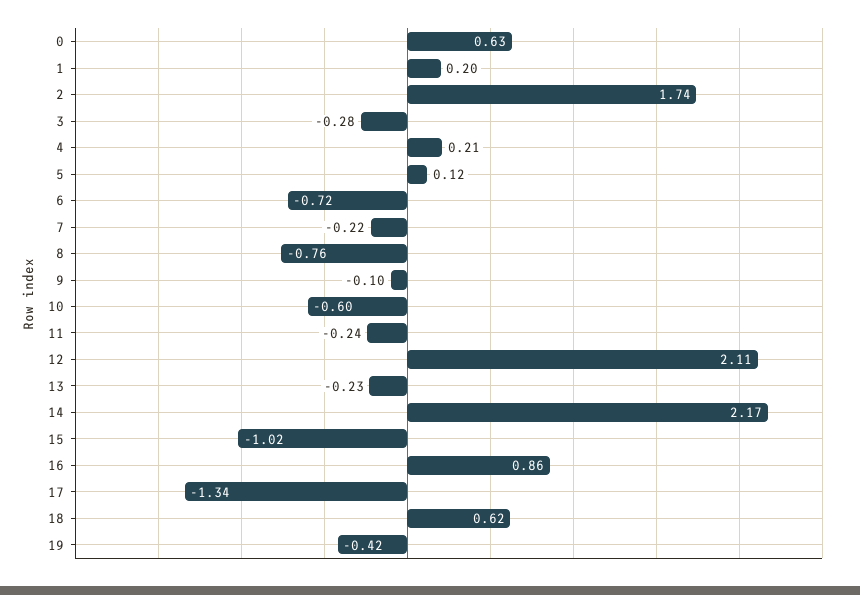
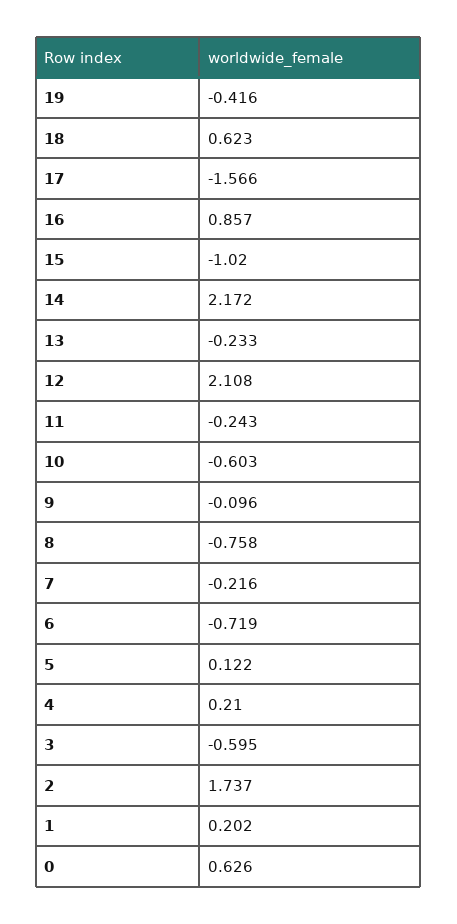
  {
    "0": 0.626,
    "1": 0.202,
    "2": 1.737,
-   "3": -0.28,
+   "3": -0.595,
    "4": 0.21,
    "5": 0.122,
    "6": -0.719,
    "7": -0.216,
    "8": -0.758,
    "9": -0.096,
    "10": -0.603,
    "11": -0.243,
    "12": 2.108,
    "13": -0.233,
    "14": 2.172,
    "15": -1.02,
    "16": 0.857,
-   "17": -1.34,
+   "17": -1.566,
    "18": 0.623,
    "19": -0.416
  }

